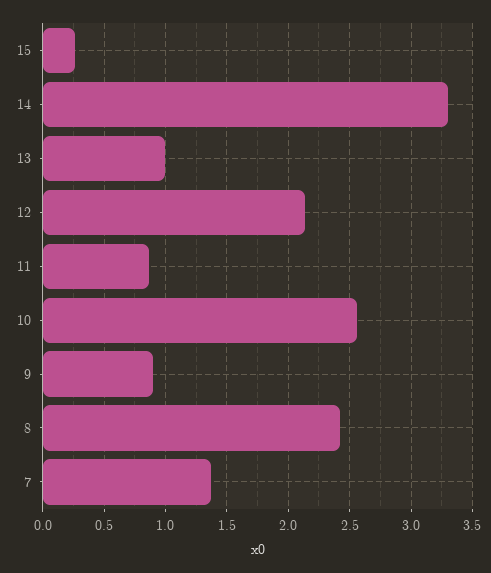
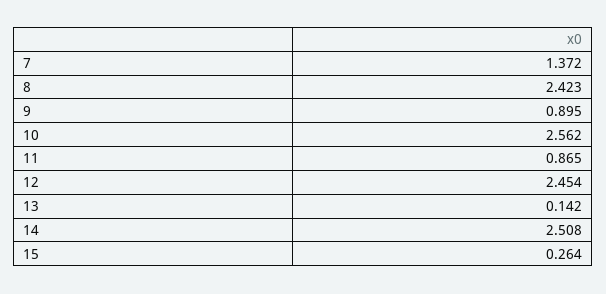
  {
    "15": 0.264,
-   "14": 3.3,
+   "14": 2.508,
-   "13": 1,
+   "13": 0.142,
-   "12": 2.15,
+   "12": 2.454,
    "11": 0.865,
    "10": 2.562,
    "9": 0.895,
    "8": 2.423,
    "7": 1.372
  }

